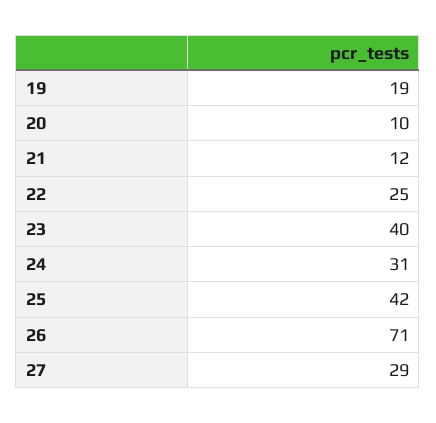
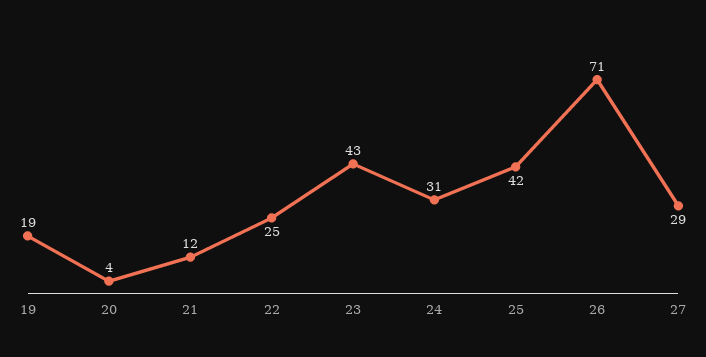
  {
    "19": 19,
-   "20": 10,
+   "20": 4,
    "21": 12,
    "22": 25,
-   "23": 40,
+   "23": 43,
    "24": 31,
    "25": 42,
    "26": 71,
    "27": 29
  }

